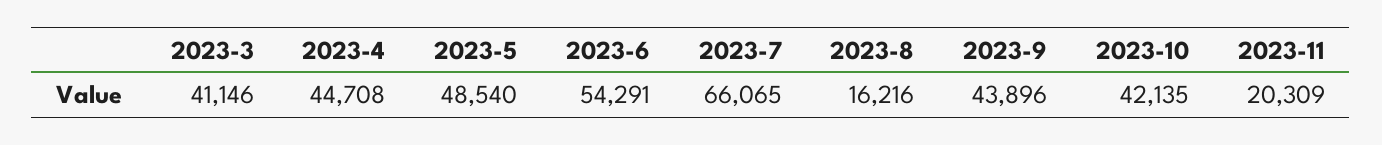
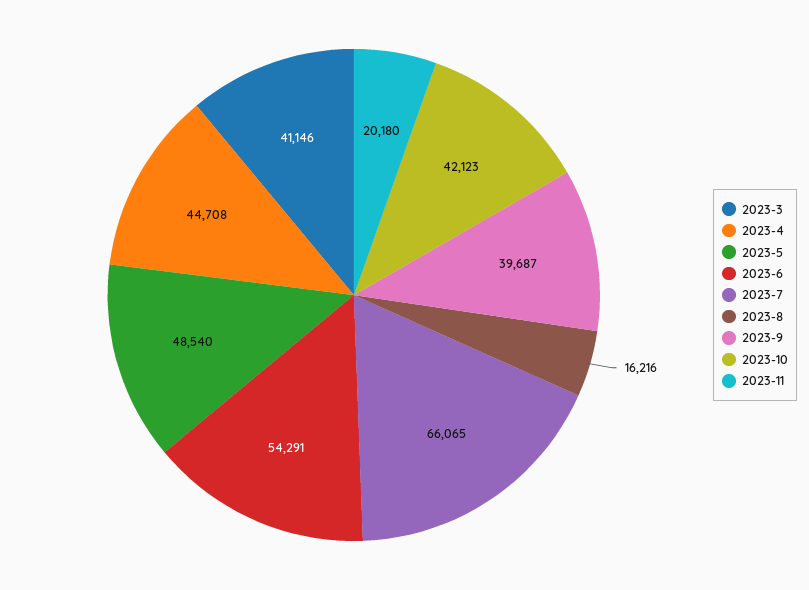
  {
    "2023-3": 41146,
    "2023-4": 44708,
    "2023-5": 48540,
    "2023-6": 54291,
    "2023-7": 66065,
    "2023-8": 16216,
-   "2023-9": 43896,
+   "2023-9": 39687,
-   "2023-10": 42135,
+   "2023-10": 42123,
-   "2023-11": 20309
+   "2023-11": 20180
  }

